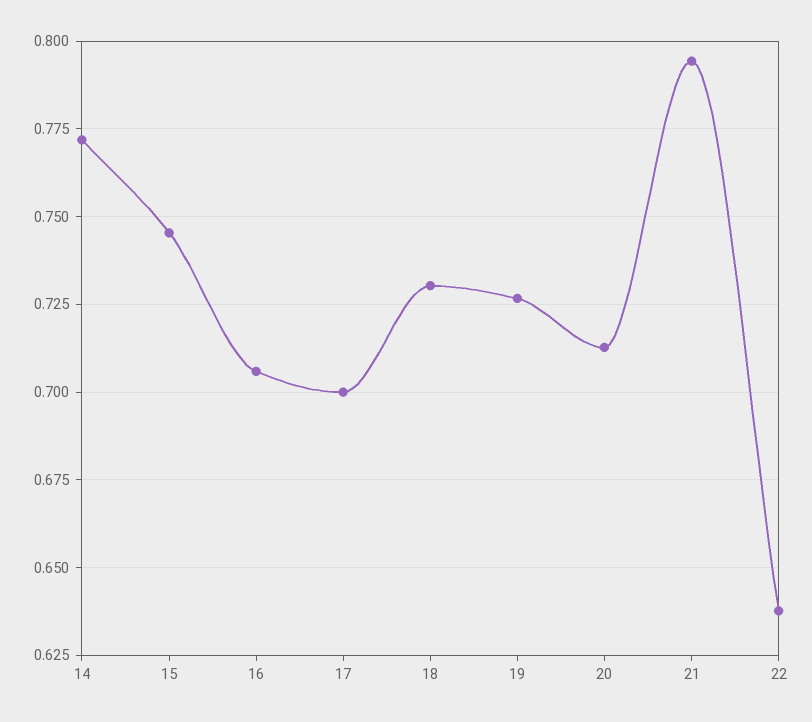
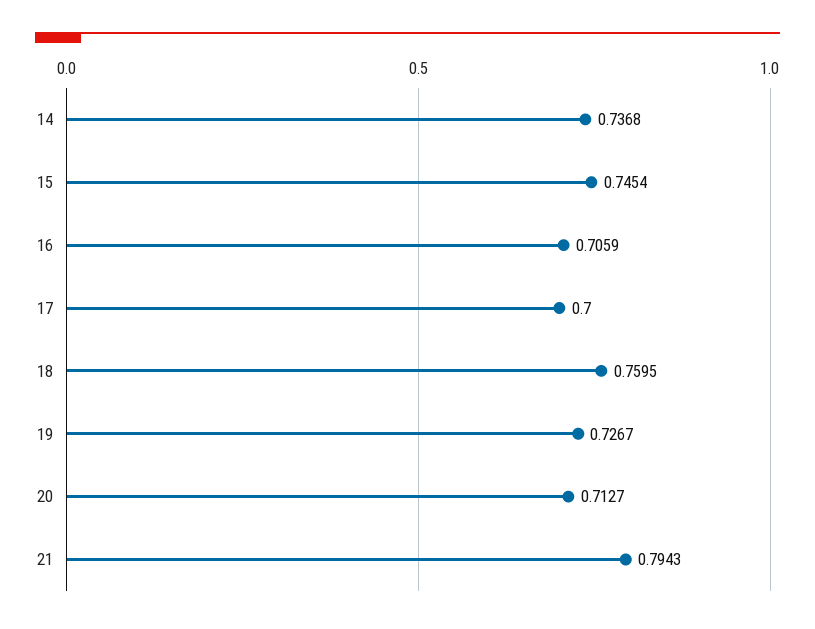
  {
-   "14": 0.7725,
+   "14": 0.7368,
    "15": 0.7454,
    "16": 0.7059,
    "17": 0.7,
-   "18": 0.73,
+   "18": 0.7595,
    "19": 0.7267,
    "20": 0.7127,
-   "21": 0.7943,
+   "21": 0.7943
-   "22": 0.6375
  }

